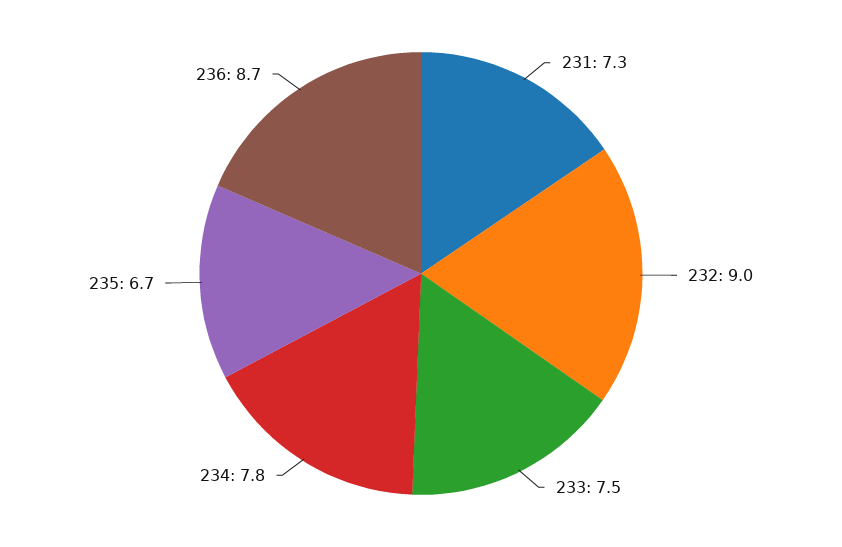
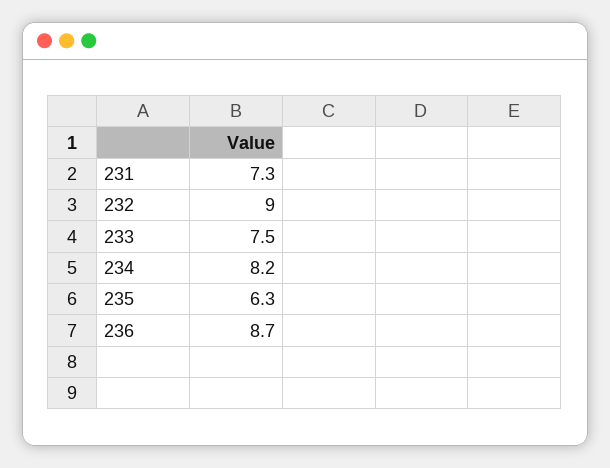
  {
    "231": 7.3,
    "232": 9,
    "233": 7.5,
-   "234": 7.8,
+   "234": 8.2,
-   "235": 6.7,
+   "235": 6.3,
    "236": 8.7
  }

